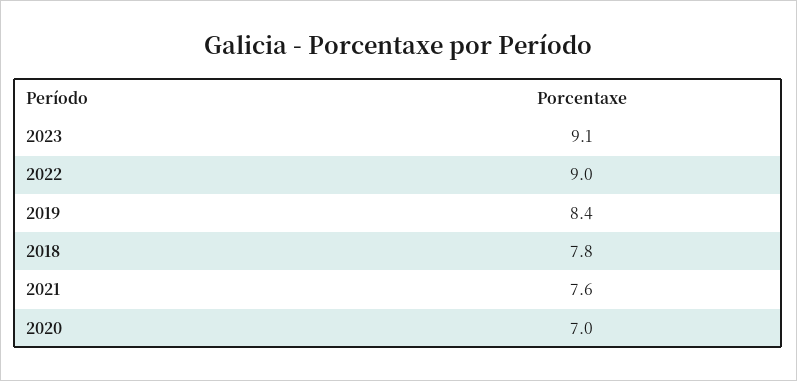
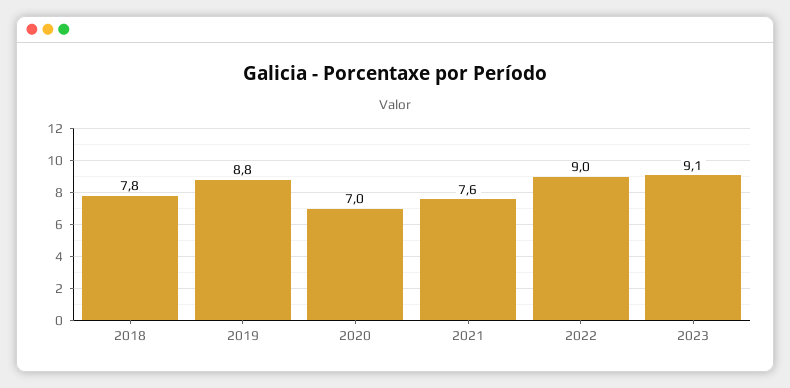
  {
    "2023": 9.1,
    "2022": 9,
-   "2019": 8.4,
+   "2019": 8.8,
    "2018": 7.8,
    "2021": 7.6,
    "2020": 7
  }

